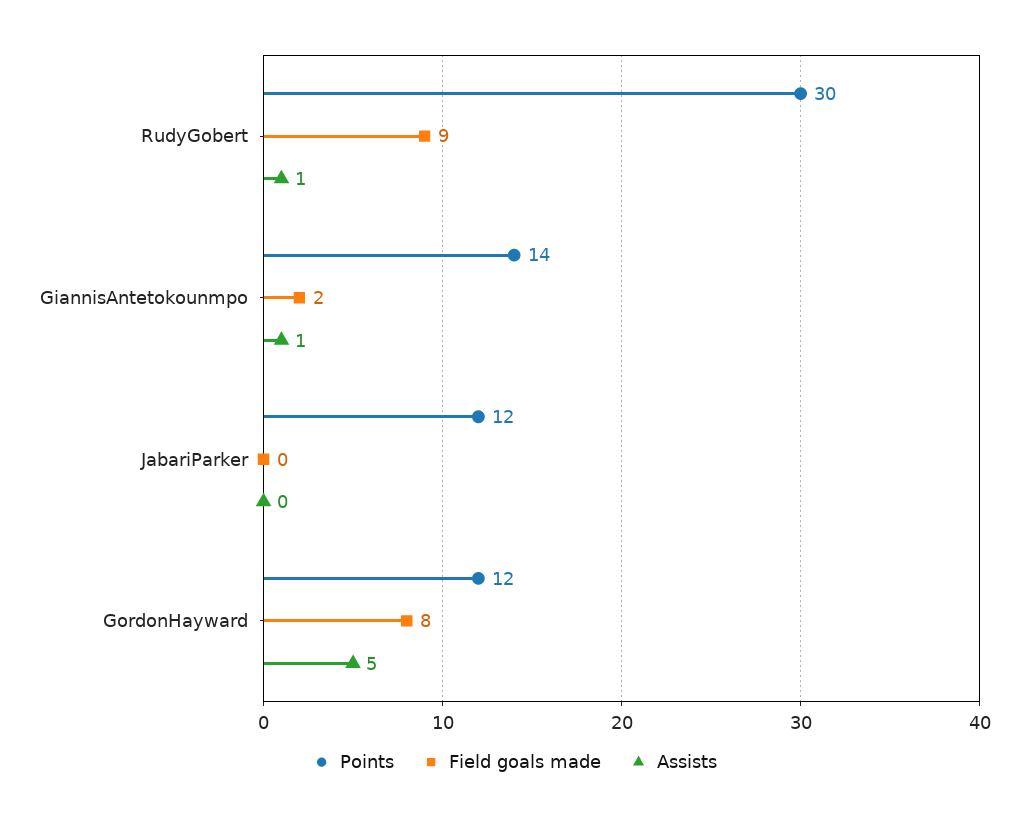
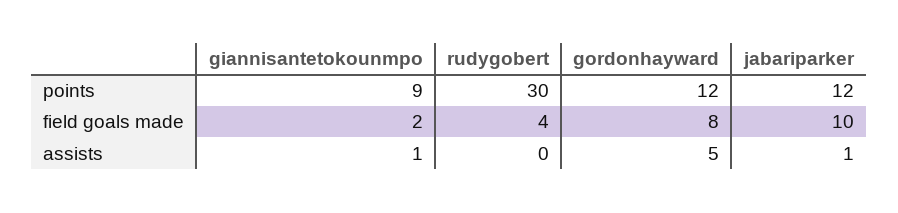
  {
    "Points": {
      "RudyGobert": 30,
-     "GiannisAntetokounmpo": 14,
+     "GiannisAntetokounmpo": 9,
      "JabariParker": 12,
      "GordonHayward": 12
    },
    "Field goals made": {
-     "RudyGobert": 9,
+     "RudyGobert": 4,
      "GiannisAntetokounmpo": 2,
-     "JabariParker": 0,
+     "JabariParker": 10,
      "GordonHayward": 8
    },
    "Assists": {
-     "RudyGobert": 1,
+     "RudyGobert": 0,
      "GiannisAntetokounmpo": 1,
-     "JabariParker": 0,
+     "JabariParker": 1,
      "GordonHayward": 5
    }
  }

